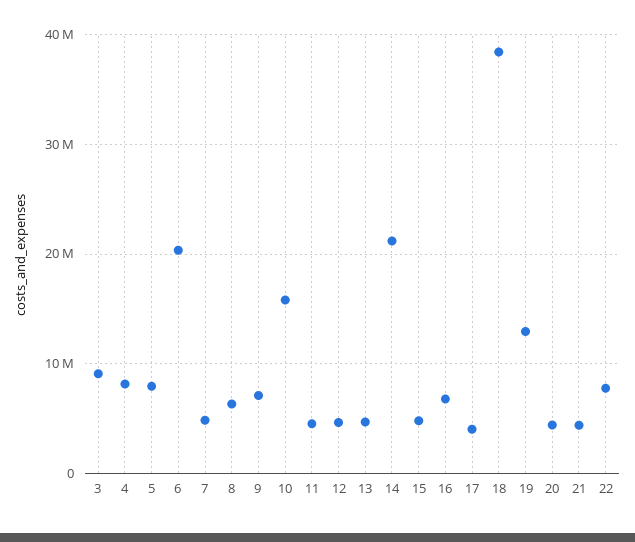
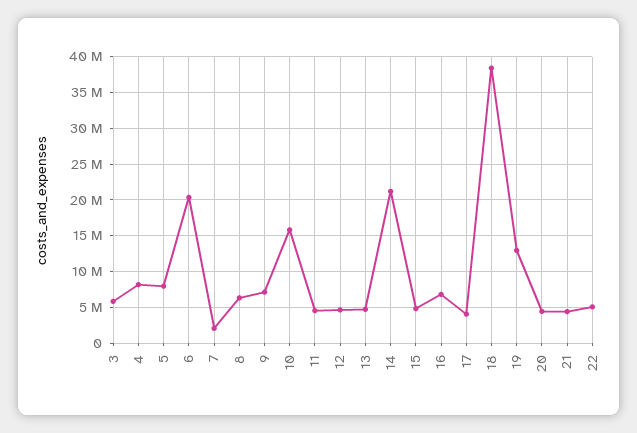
  {
-   "3": 9000000,
+   "3": 6000000,
    "4": 8000000,
    "5": 8000000,
    "6": 20000000,
-   "7": 5000000,
+   "7": 2000000,
    "8": 6000000,
    "9": 7000000,
    "10": 16000000,
    "11": 5000000,
    "12": 5000000,
    "13": 5000000,
    "14": 21000000,
    "15": 5000000,
    "16": 7000000,
    "17": 4000000,
    "18": 38000000,
    "19": 13000000,
    "20": 4000000,
    "21": 4000000,
-   "22": 8000000
+   "22": 5000000
  }

